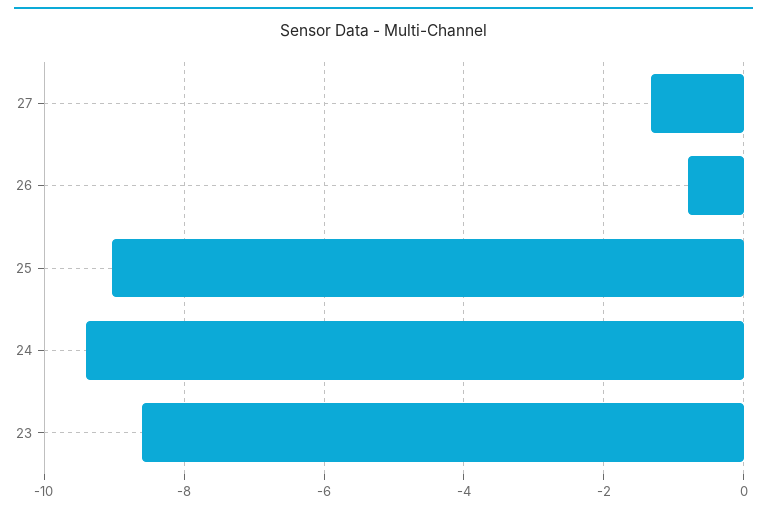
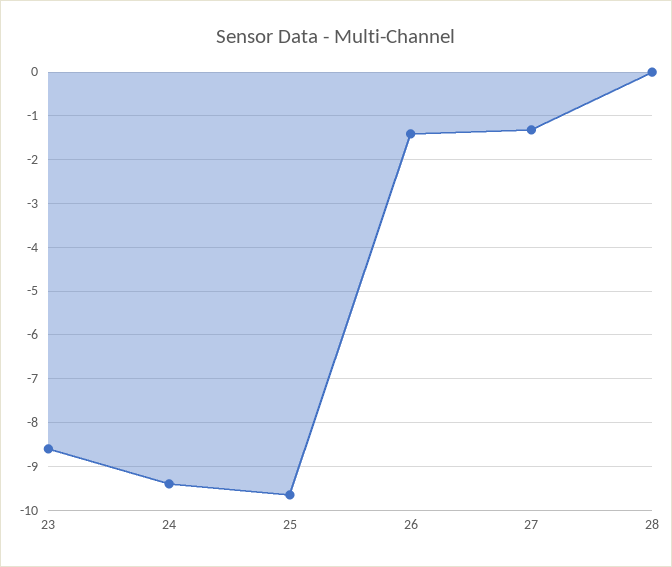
  {
    "27": -1.4,
-   "26": -0.8,
+   "26": -1.4,
-   "25": -9,
+   "25": -9.6,
    "24": -9.4,
-   "23": -8.6
+   "23": -8.6,
+   "28": 0
  }

